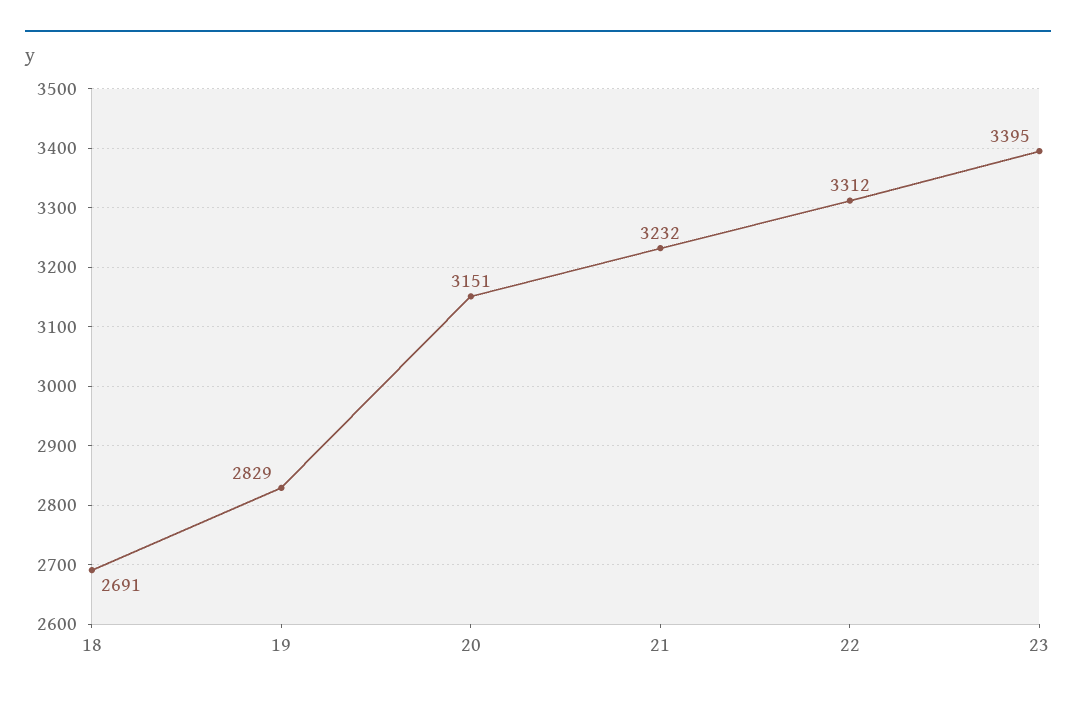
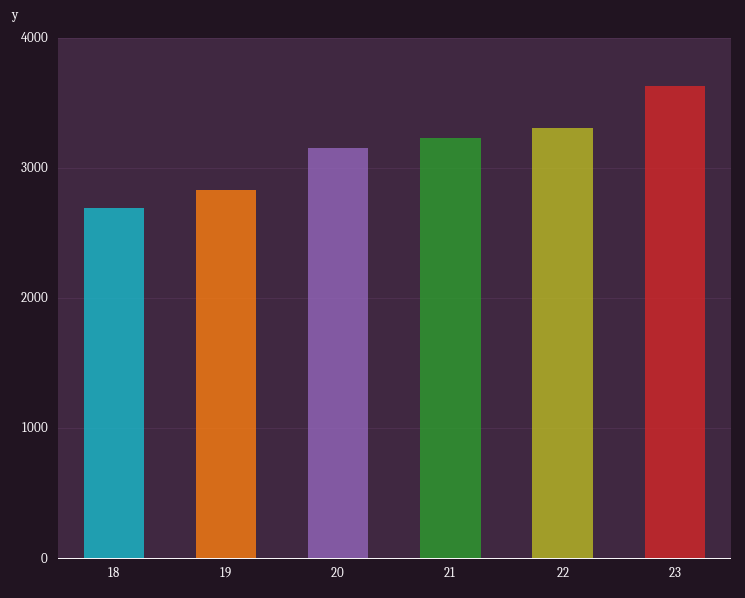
  {
    "18": 2691,
    "19": 2829,
    "20": 3151,
    "21": 3232,
    "22": 3312,
-   "23": 3395
+   "23": 3600
  }

